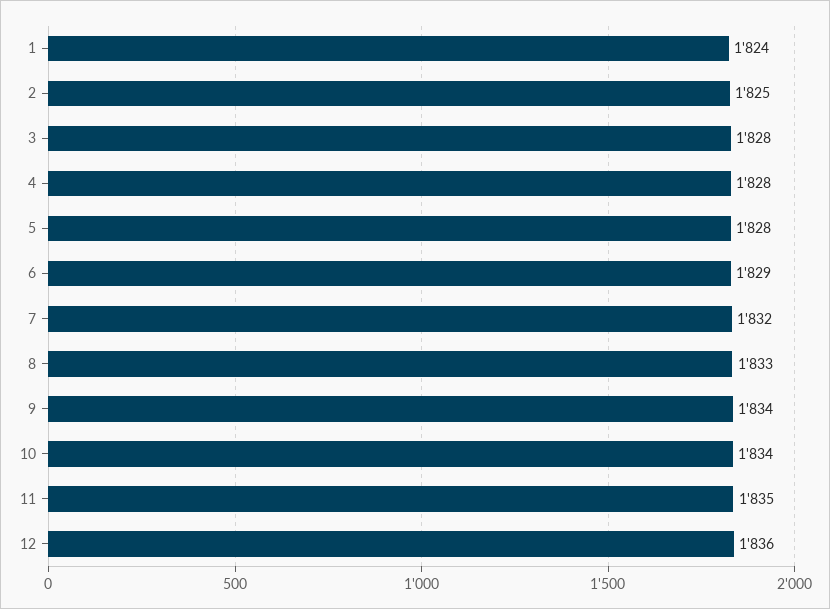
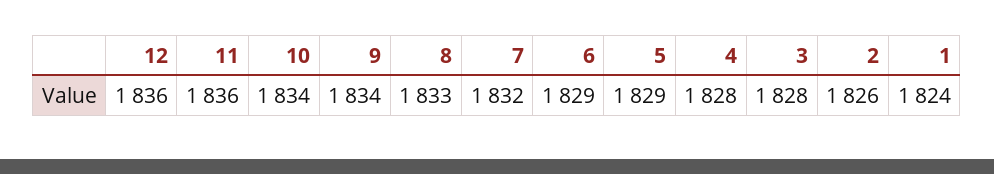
  {
    "1": 1824,
-   "2": 1825,
+   "2": 1826,
    "3": 1828,
    "4": 1828,
-   "5": 1828,
+   "5": 1829,
    "6": 1829,
    "7": 1832,
    "8": 1833,
    "9": 1834,
    "10": 1834,
-   "11": 1835,
+   "11": 1836,
    "12": 1836
  }

